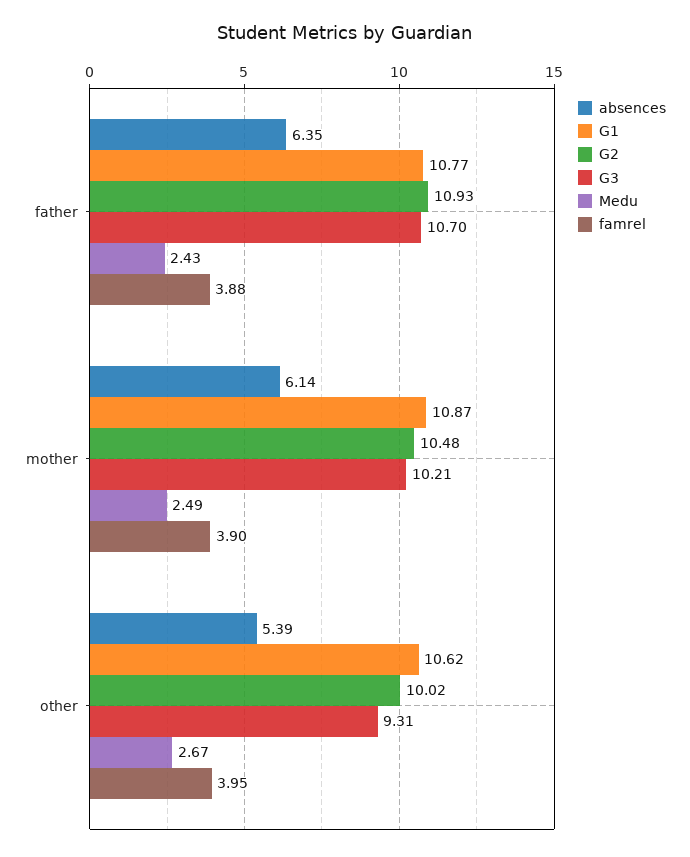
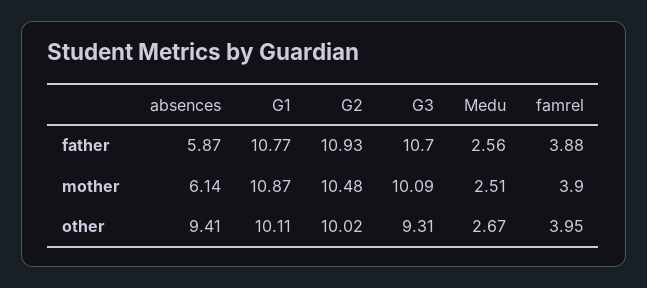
  {
    "absences": {
-     "father": 6.35,
+     "father": 5.87,
      "mother": 6.14,
-     "other": 5.39
+     "other": 9.41
    },
    "G1": {
      "father": 10.77,
      "mother": 10.87,
-     "other": 10.62
+     "other": 10.11
    },
    "G2": {
      "father": 10.93,
      "mother": 10.48,
      "other": 10.02
    },
    "G3": {
      "father": 10.7,
-     "mother": 10.21,
+     "mother": 10.09,
      "other": 9.31
    },
    "Medu": {
-     "father": 2.43,
+     "father": 2.56,
-     "mother": 2.49,
+     "mother": 2.51,
      "other": 2.67
    },
    "famrel": {
      "father": 3.88,
      "mother": 3.9,
      "other": 3.95
    }
  }

